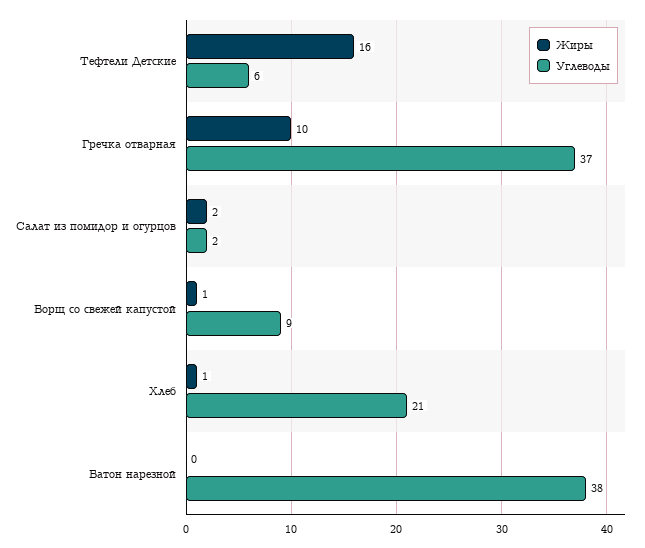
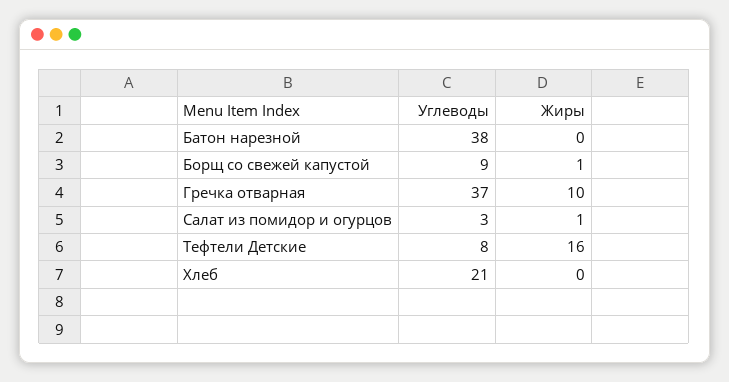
  {
    "Жиры": {
      "Тефтели Детские": 16,
      "Гречка отварная": 10,
-     "Салат из помидор и огурцов": 2,
+     "Салат из помидор и огурцов": 1,
      "Борщ со свежей капустой": 1,
-     "Хлеб": 1,
+     "Хлеб": 0,
      "Батон нарезной": 0
    },
    "Углеводы": {
-     "Тефтели Детские": 6,
+     "Тефтели Детские": 8,
      "Гречка отварная": 37,
-     "Салат из помидор и огурцов": 2,
+     "Салат из помидор и огурцов": 3,
      "Борщ со свежей капустой": 9,
      "Хлеб": 21,
      "Батон нарезной": 38
    }
  }

